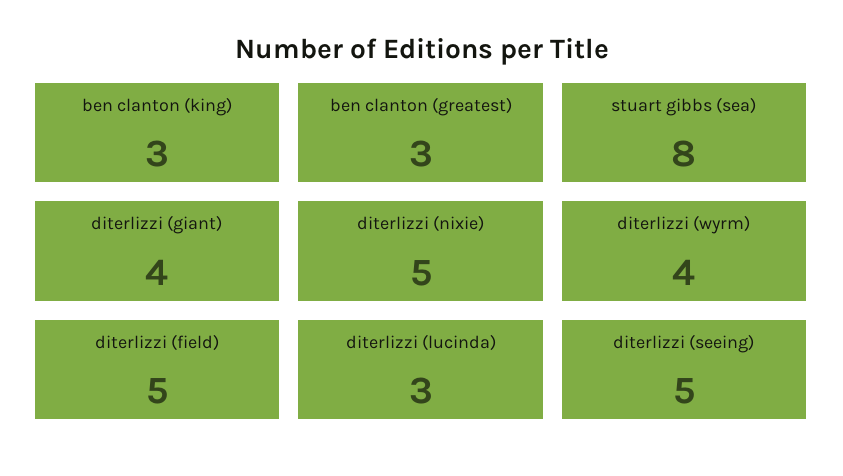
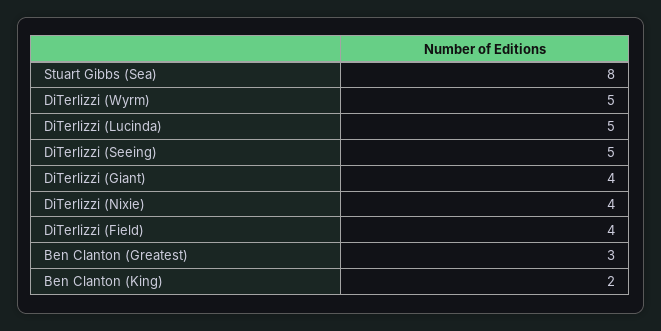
  {
-   "ben clanton (king)": 3,
+   "ben clanton (king)": 2,
    "ben clanton (greatest)": 3,
    "stuart gibbs (sea)": 8,
    "diterlizzi (giant)": 4,
-   "diterlizzi (nixie)": 5,
+   "diterlizzi (nixie)": 4,
-   "diterlizzi (wyrm)": 4,
+   "diterlizzi (wyrm)": 5,
-   "diterlizzi (field)": 5,
+   "diterlizzi (field)": 4,
-   "diterlizzi (lucinda)": 3,
+   "diterlizzi (lucinda)": 5,
    "diterlizzi (seeing)": 5
  }

